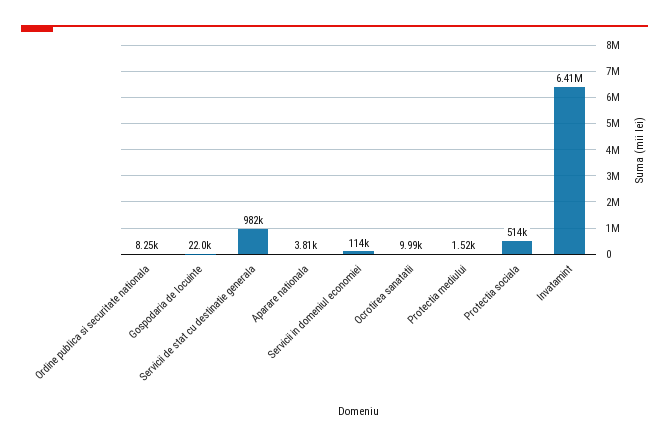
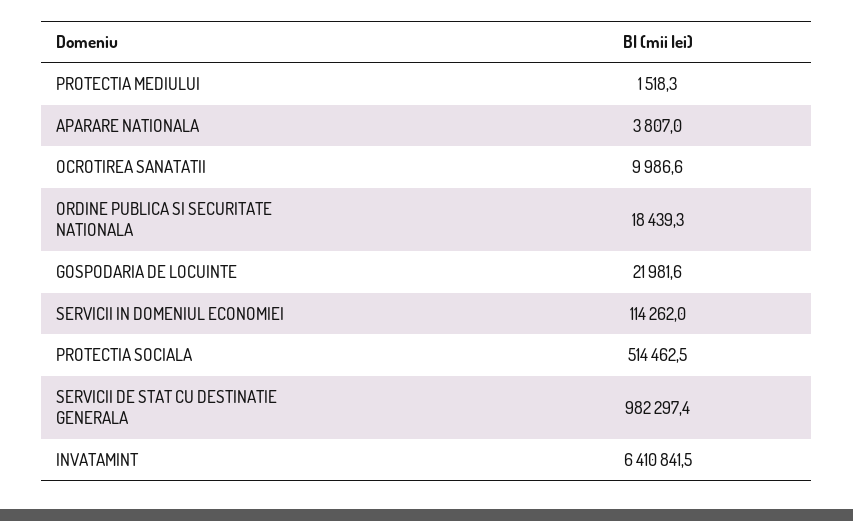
  {
-   "Ordine publica si securitate nationala": 8250,
+   "Ordine publica si securitate nationala": 18439.3,
    "Gospodaria de locuinte": 21981.6,
    "Servicii de stat cu destinatie generala": 982297.4,
    "Aparare nationala": 3807,
    "Servicii in domeniul economiei": 114262,
    "Ocrotirea sanatatii": 9986.6,
    "Protectia mediului": 1518.3,
    "Protectia sociala": 514462.5,
    "Invatamint": 6410841.5
  }

